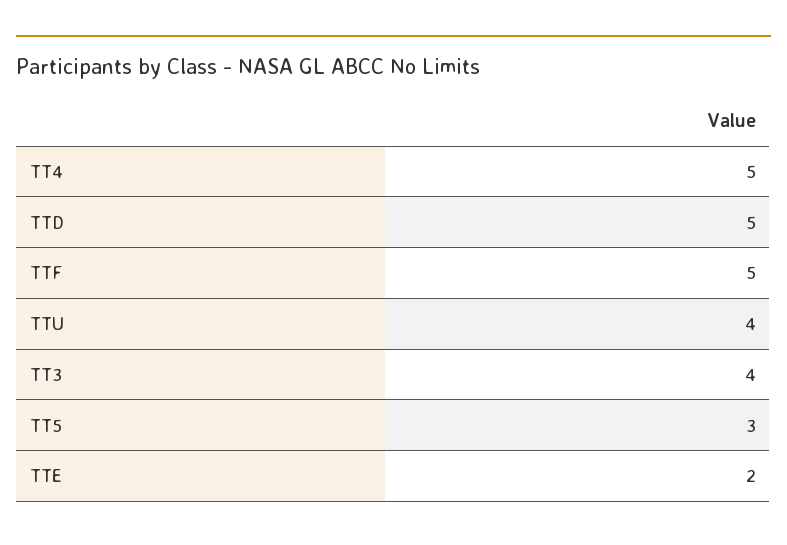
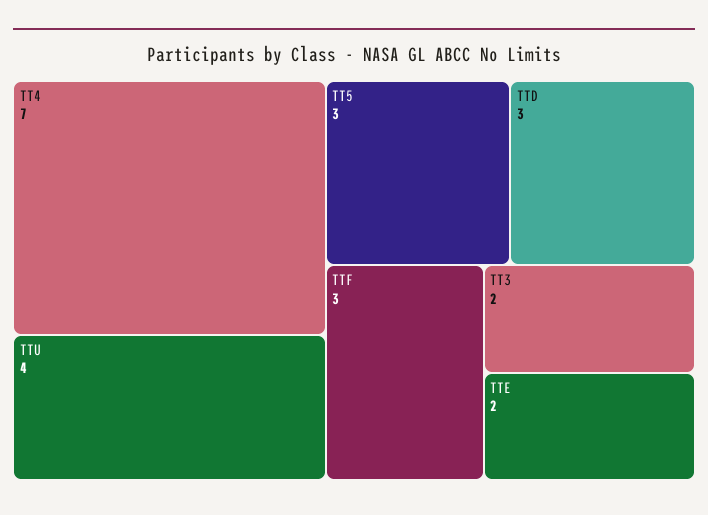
  {
-   "TT4": 5,
+   "TT4": 7,
-   "TTD": 5,
+   "TTD": 3,
-   "TTF": 5,
+   "TTF": 3,
    "TTU": 4,
-   "TT3": 4,
+   "TT3": 2,
    "TT5": 3,
    "TTE": 2
  }

